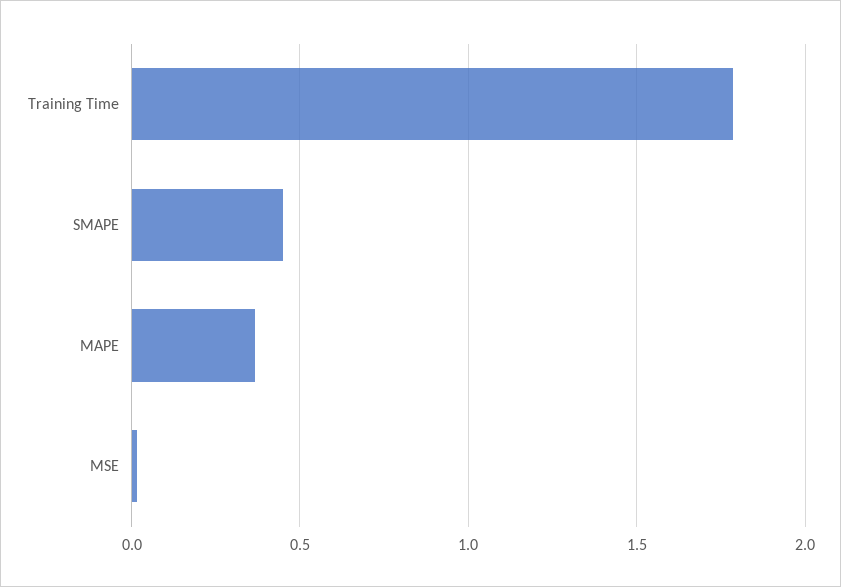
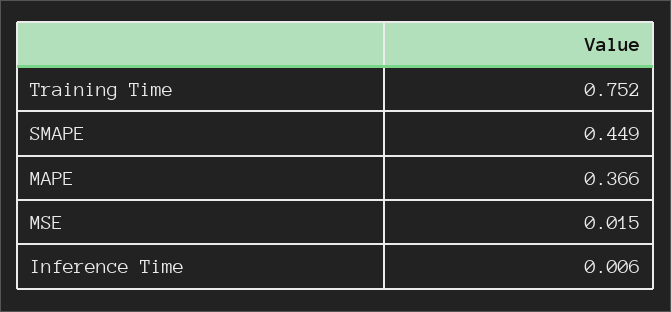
  {
-   "Training Time": 1.8,
+   "Training Time": 0.752,
    "SMAPE": 0.449,
    "MAPE": 0.366,
-   "MSE": 0.015
+   "MSE": 0.015,
+   "Inference Time": 0.006
  }

